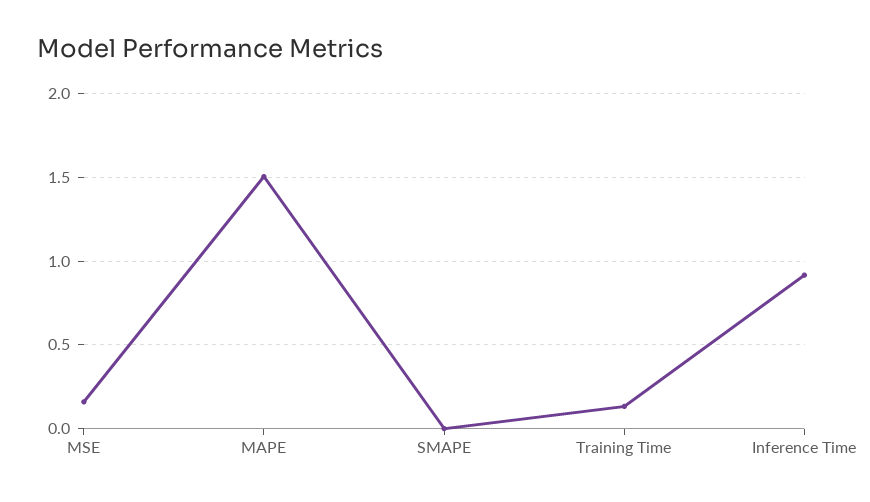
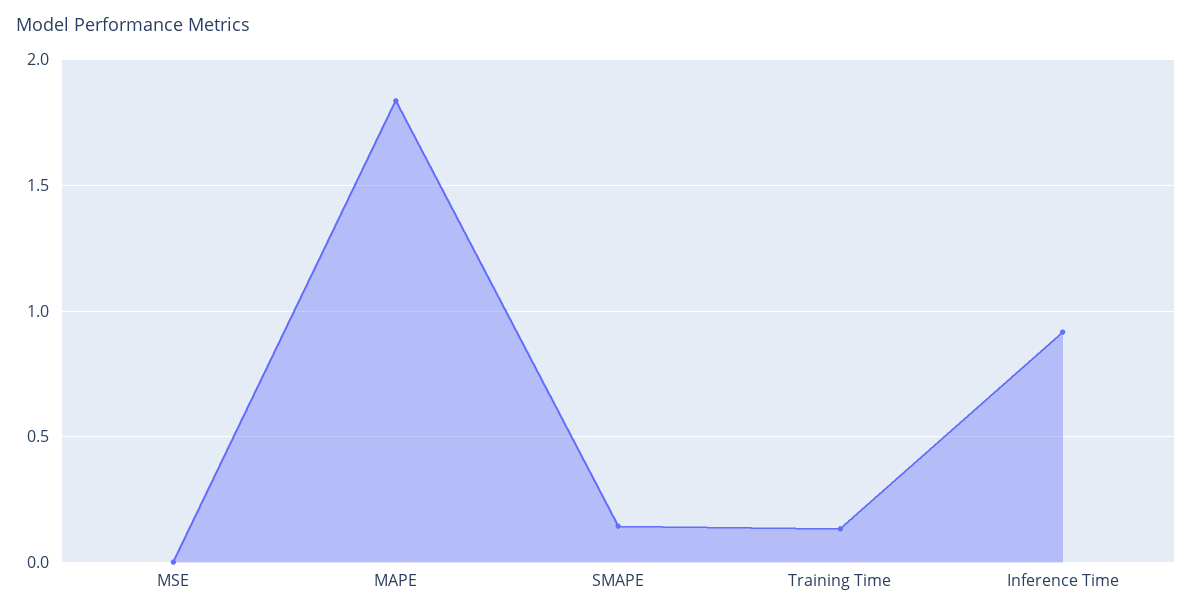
  {
-   "MSE": 0.15,
+   "MSE": 0,
-   "MAPE": 1.5,
+   "MAPE": 1.85,
-   "SMAPE": 0,
+   "SMAPE": 0.15,
    "Training Time": 0.15,
    "Inference Time": 0.9
  }

